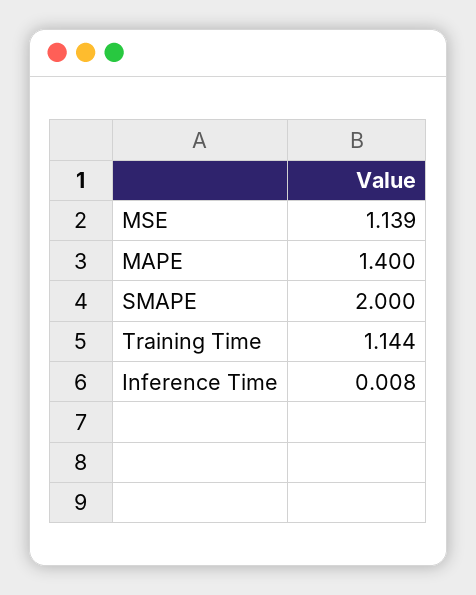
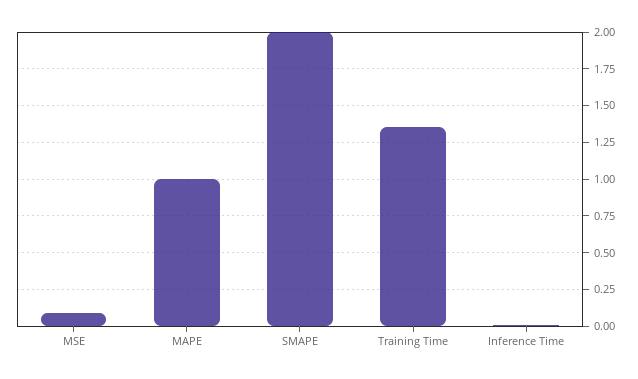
  {
-   "MSE": 1.139,
+   "MSE": 0.1,
-   "MAPE": 1.4,
+   "MAPE": 1,
    "SMAPE": 2,
-   "Training Time": 1.144,
+   "Training Time": 1.35,
    "Inference Time": 0.008
  }

